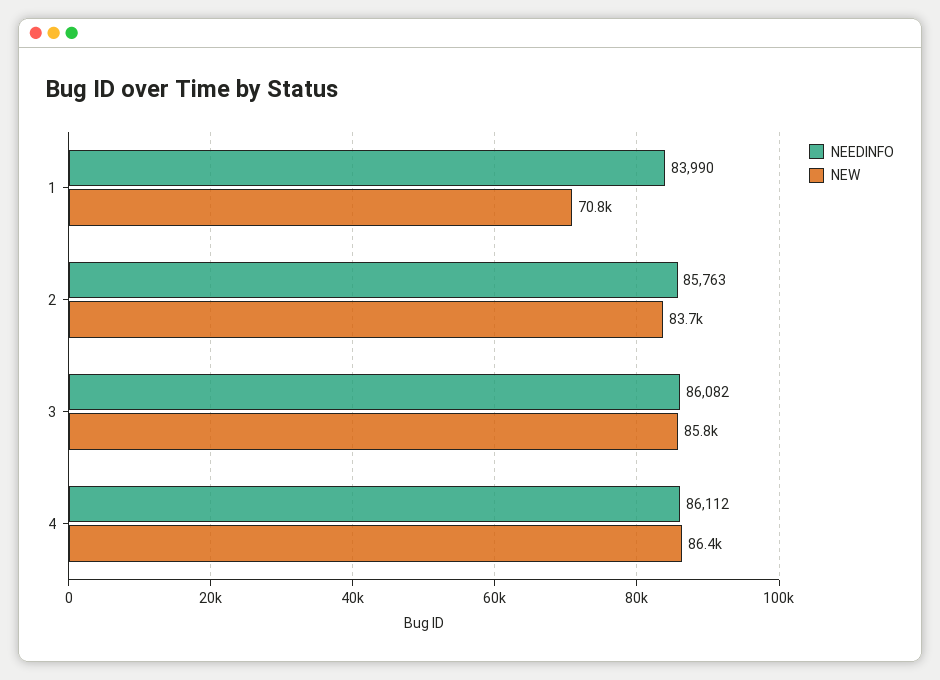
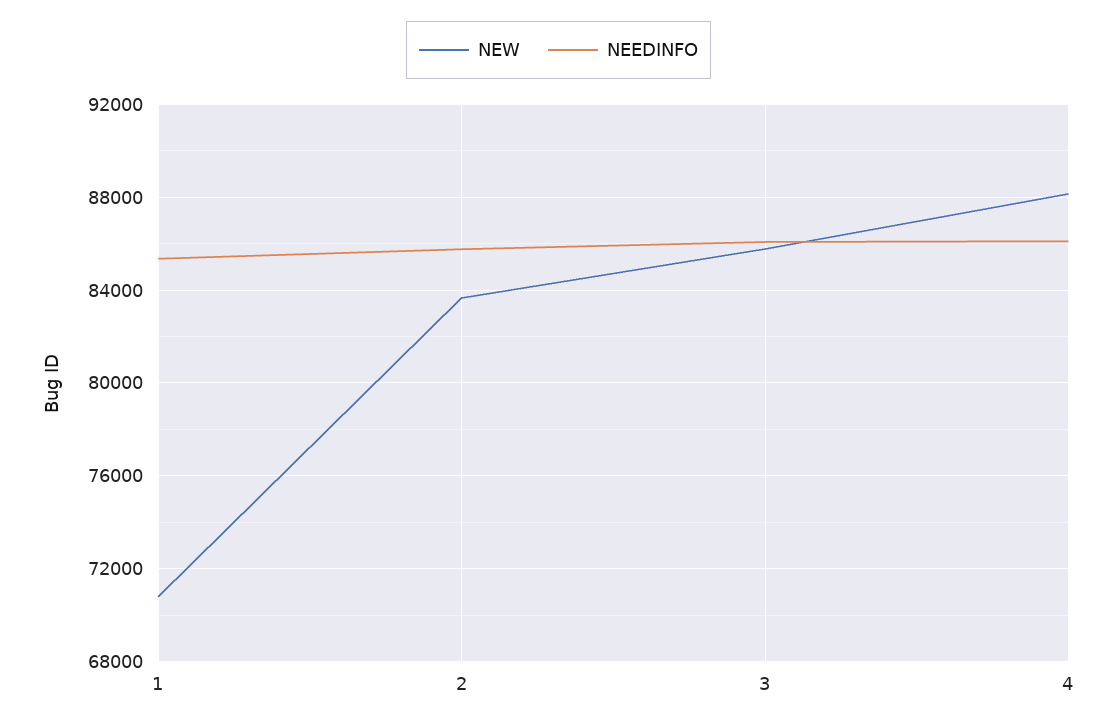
  {
    "NEEDINFO": {
-     "1": 83990,
+     "1": 85500,
      "2": 85763,
      "3": 86082,
      "4": 86112
    },
    "NEW": {
      "1": 70800,
      "2": 83700,
      "3": 85800,
-     "4": 86400
+     "4": 88000
    }
  }

